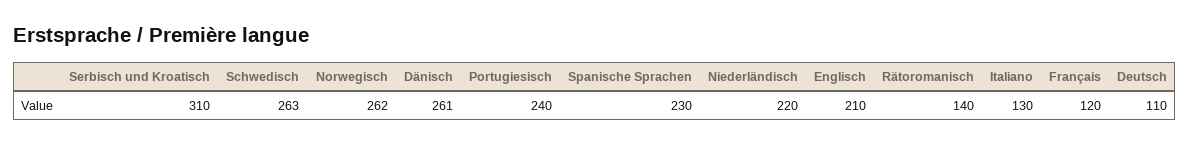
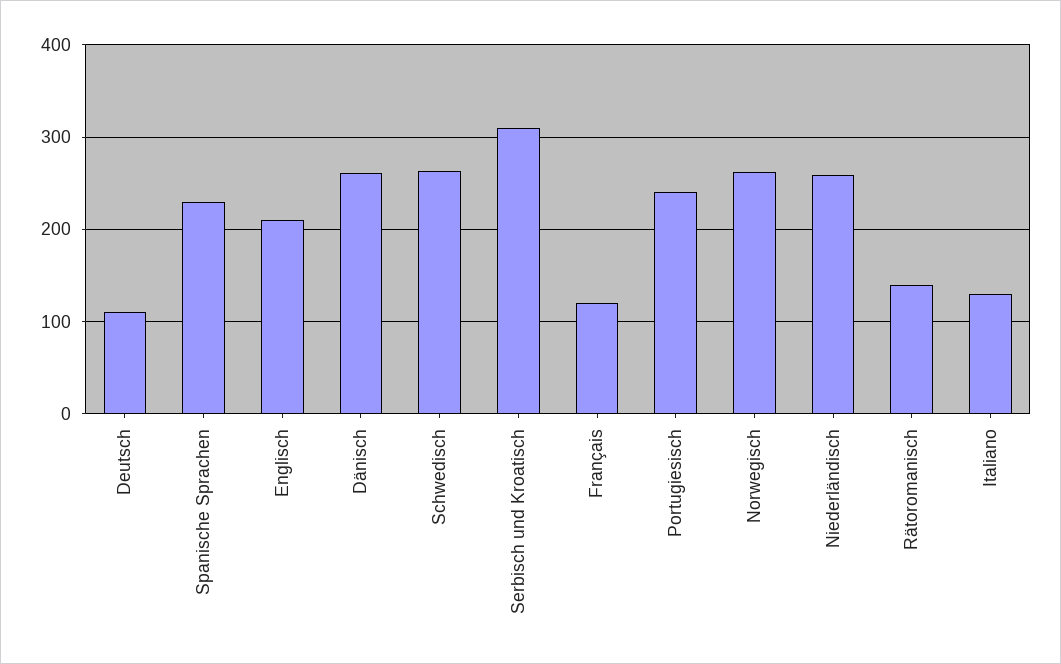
  {
    "Serbisch und Kroatisch": 310,
    "Schwedisch": 263,
    "Norwegisch": 262,
    "Dänisch": 261,
    "Portugiesisch": 240,
    "Spanische Sprachen": 230,
-   "Niederländisch": 220,
+   "Niederländisch": 260,
    "Englisch": 210,
    "Rätoromanisch": 140,
    "Italiano": 130,
    "Français": 120,
    "Deutsch": 110
  }

